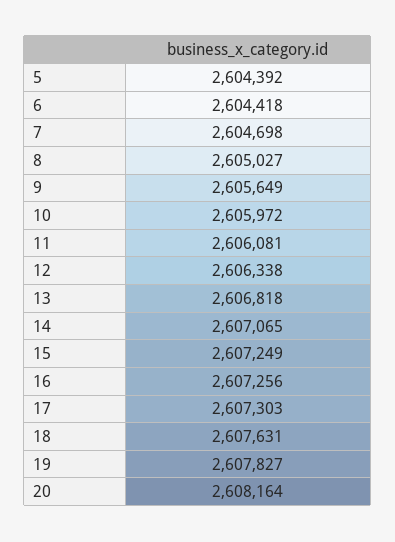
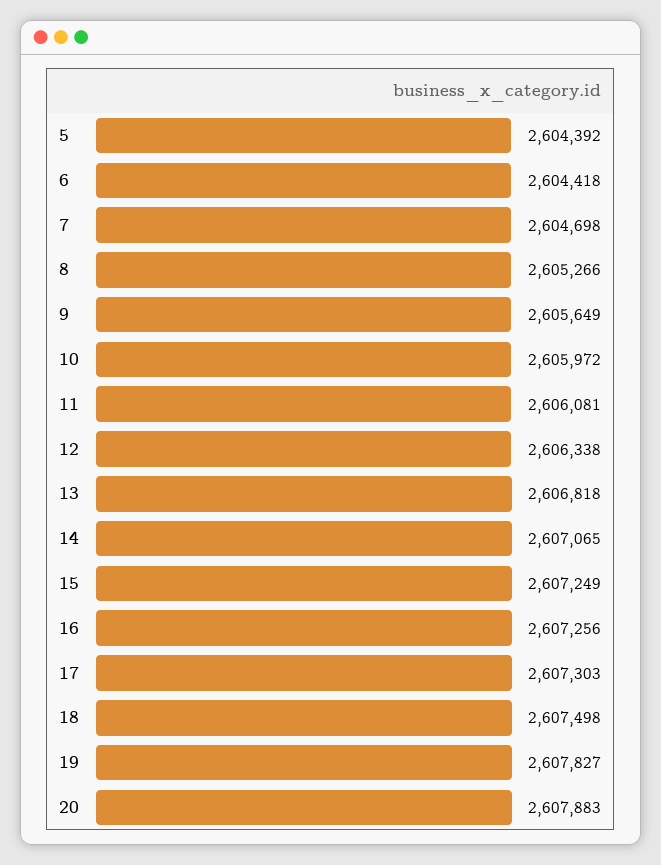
  {
    "5": 2604392,
    "6": 2604418,
    "7": 2604698,
-   "8": 2605027,
+   "8": 2605266,
    "9": 2605649,
    "10": 2605972,
    "11": 2606081,
    "12": 2606338,
    "13": 2606818,
    "14": 2607065,
    "15": 2607249,
    "16": 2607256,
    "17": 2607303,
-   "18": 2607631,
+   "18": 2607498,
    "19": 2607827,
-   "20": 2608164
+   "20": 2607883
  }

